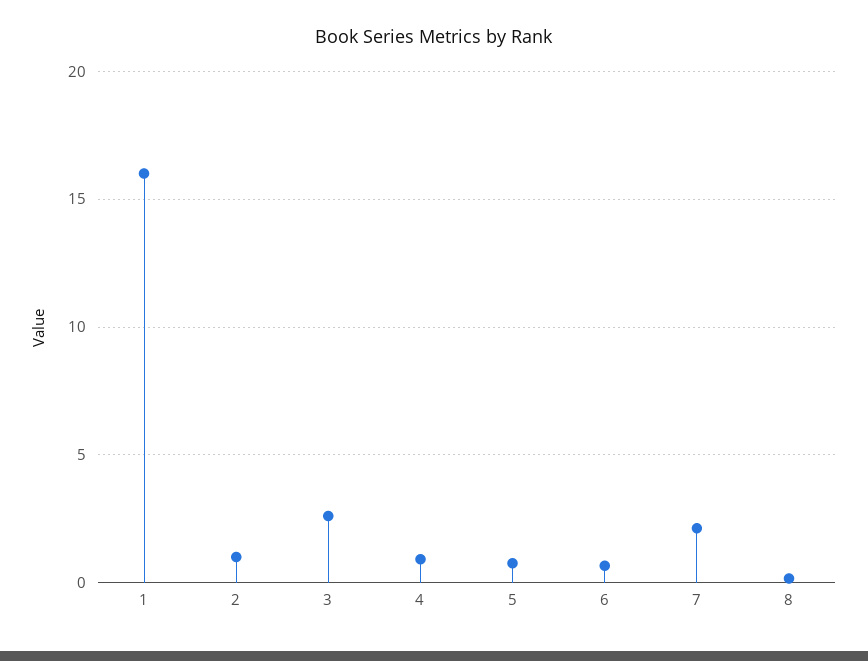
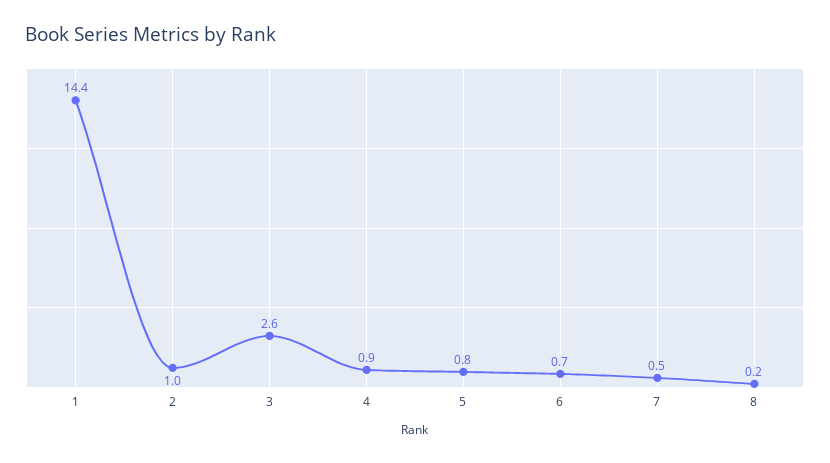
  {
-   "1": 16,
+   "1": 14.4,
    "2": 1,
    "3": 2.6,
    "4": 0.9,
    "5": 0.8,
    "6": 0.7,
-   "7": 2,
+   "7": 0.5,
    "8": 0.2
  }

